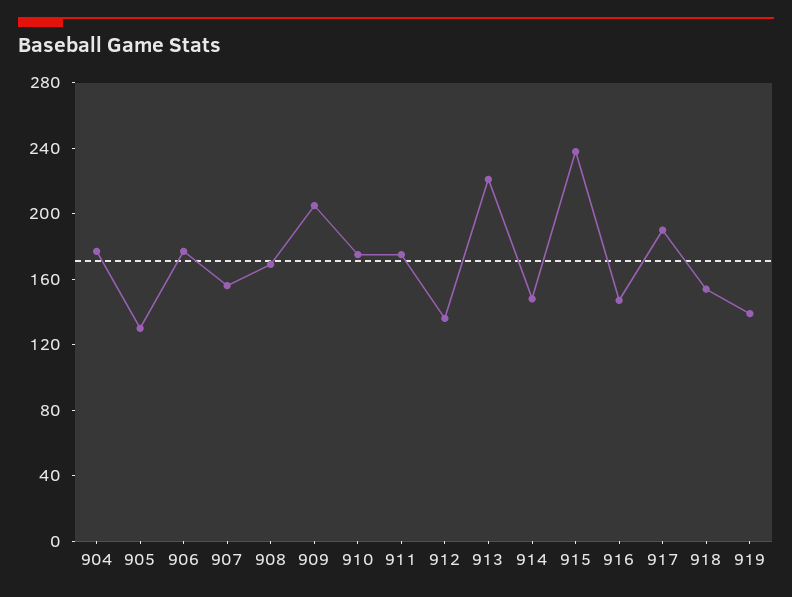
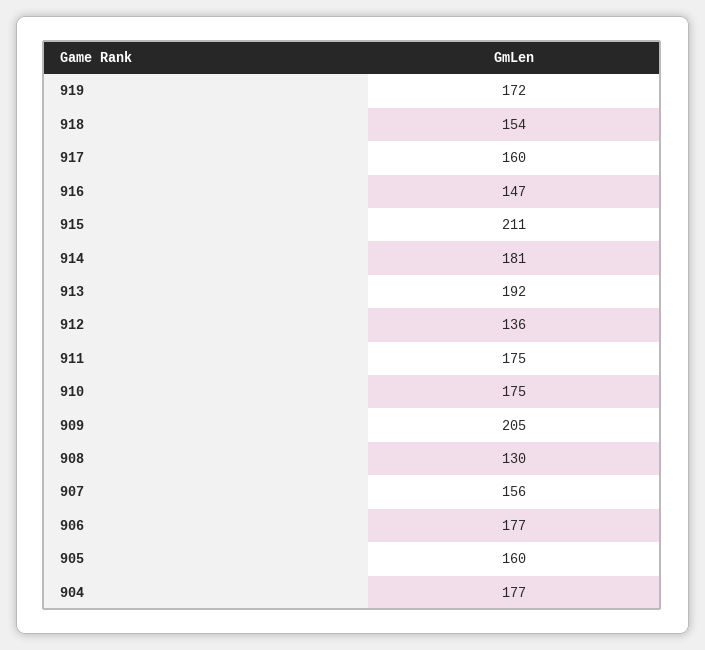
  {
    "904": 177,
-   "905": 130,
+   "905": 160,
    "906": 177,
    "907": 156,
-   "908": 170,
+   "908": 130,
    "909": 205,
    "910": 175,
    "911": 175,
    "912": 136,
-   "913": 220,
+   "913": 192,
-   "914": 150,
+   "914": 181,
-   "915": 240,
+   "915": 211,
    "916": 147,
-   "917": 190,
+   "917": 160,
    "918": 154,
-   "919": 140
+   "919": 172
  }

